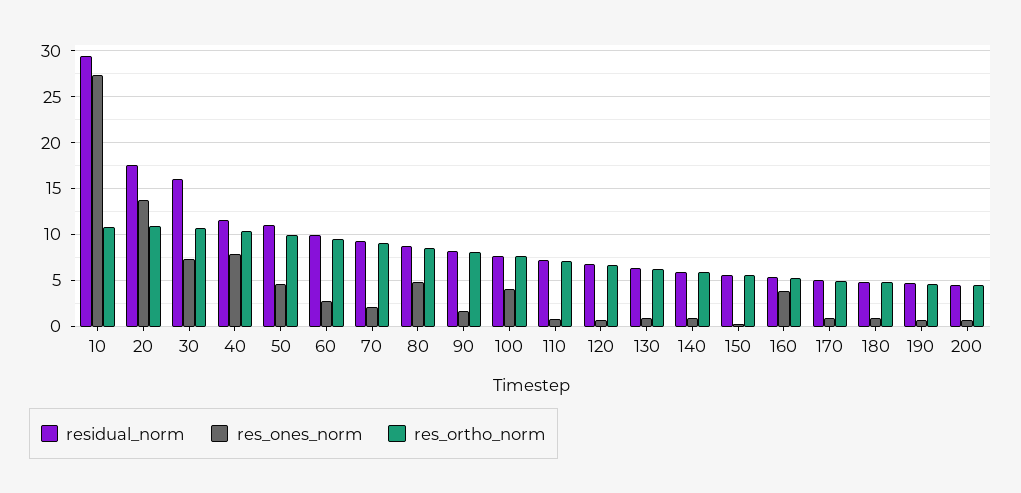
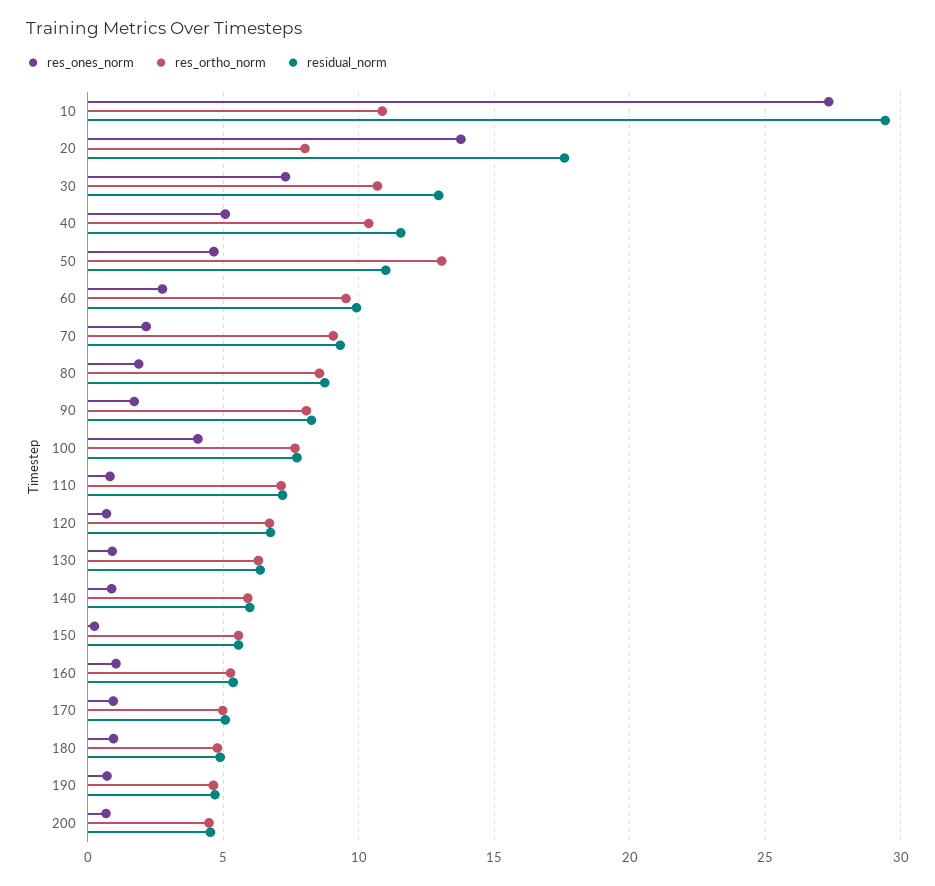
  {
    "residual_norm": {
      "10": 29.5,
      "20": 17.5,
-     "30": 16,
+     "30": 13,
      "40": 11.5,
      "50": 11,
      "60": 10,
      "70": 9.5,
      "80": 9,
      "90": 8.5,
      "100": 7.5,
      "110": 7,
      "120": 7,
      "130": 6.5,
      "140": 6,
      "150": 5.5,
      "160": 5.5,
      "170": 5,
      "180": 5,
      "190": 4.5,
      "200": 4.5
    },
    "res_ones_norm": {
      "10": 27.5,
      "20": 14,
      "30": 7.5,
-     "40": 8,
+     "40": 5,
      "50": 4.5,
      "60": 3,
      "70": 2,
-     "80": 5,
+     "80": 2,
      "90": 1.5,
      "100": 4,
      "110": 1,
      "120": 0.5,
      "130": 1,
      "140": 1,
      "150": 0.5,
-     "160": 4,
+     "160": 1,
      "170": 1,
      "180": 1,
      "190": 0.5,
      "200": 0.5
    },
    "res_ortho_norm": {
      "10": 11,
-     "20": 11,
+     "20": 8,
      "30": 10.5,
      "40": 10.5,
-     "50": 10,
+     "50": 13,
      "60": 9.5,
      "70": 9,
      "80": 8.5,
      "90": 8,
      "100": 7.5,
      "110": 7,
      "120": 6.5,
      "130": 6.5,
      "140": 6,
      "150": 5.5,
      "160": 5.5,
      "170": 5,
      "180": 5,
      "190": 4.5,
      "200": 4.5
    }
  }

